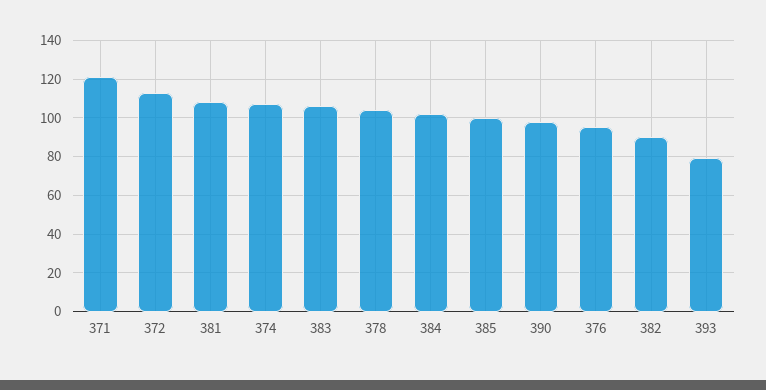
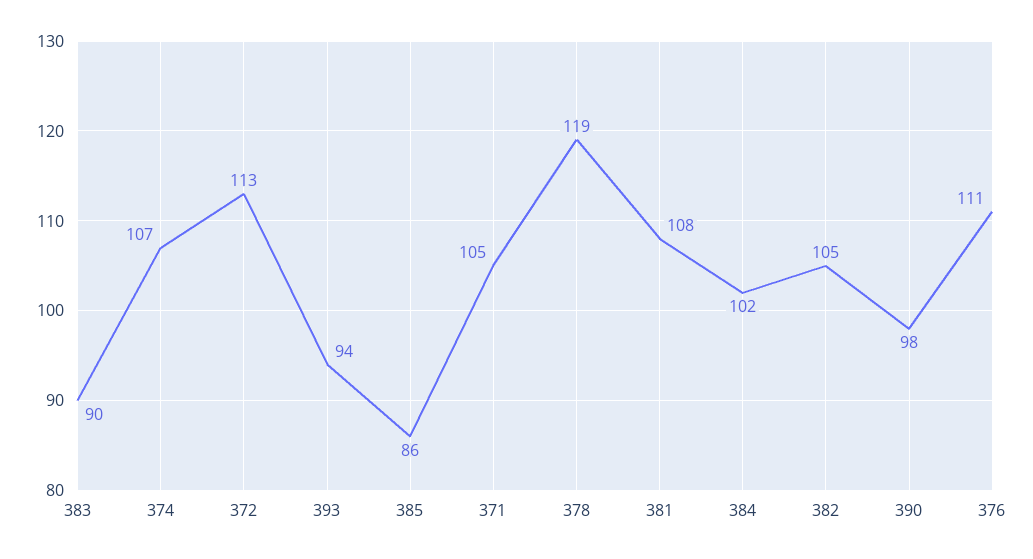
  {
-   "371": 120,
+   "371": 105,
    "372": 113,
    "381": 108,
    "374": 107,
-   "383": 105,
+   "383": 90,
-   "378": 105,
+   "378": 119,
    "384": 102,
-   "385": 100,
+   "385": 86,
    "390": 98,
-   "376": 95,
+   "376": 111,
-   "382": 90,
+   "382": 105,
-   "393": 80
+   "393": 94
  }

